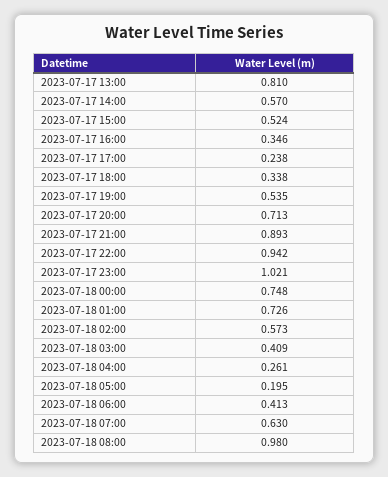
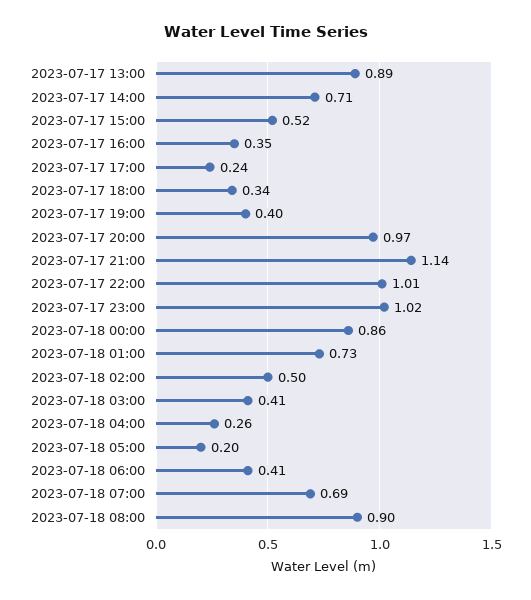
  {
-   "2023-07-17 13:00": 0.81,
+   "2023-07-17 13:00": 0.89,
-   "2023-07-17 14:00": 0.57,
+   "2023-07-17 14:00": 0.71,
    "2023-07-17 15:00": 0.524,
    "2023-07-17 16:00": 0.346,
    "2023-07-17 17:00": 0.238,
    "2023-07-17 18:00": 0.338,
-   "2023-07-17 19:00": 0.535,
+   "2023-07-17 19:00": 0.4,
-   "2023-07-17 20:00": 0.713,
+   "2023-07-17 20:00": 0.97,
-   "2023-07-17 21:00": 0.893,
+   "2023-07-17 21:00": 1.14,
-   "2023-07-17 22:00": 0.942,
+   "2023-07-17 22:00": 1.01,
    "2023-07-17 23:00": 1.021,
-   "2023-07-18 00:00": 0.748,
+   "2023-07-18 00:00": 0.86,
    "2023-07-18 01:00": 0.726,
-   "2023-07-18 02:00": 0.573,
+   "2023-07-18 02:00": 0.5,
    "2023-07-18 03:00": 0.409,
    "2023-07-18 04:00": 0.261,
    "2023-07-18 05:00": 0.195,
    "2023-07-18 06:00": 0.413,
-   "2023-07-18 07:00": 0.63,
+   "2023-07-18 07:00": 0.69,
-   "2023-07-18 08:00": 0.98
+   "2023-07-18 08:00": 0.9
  }

